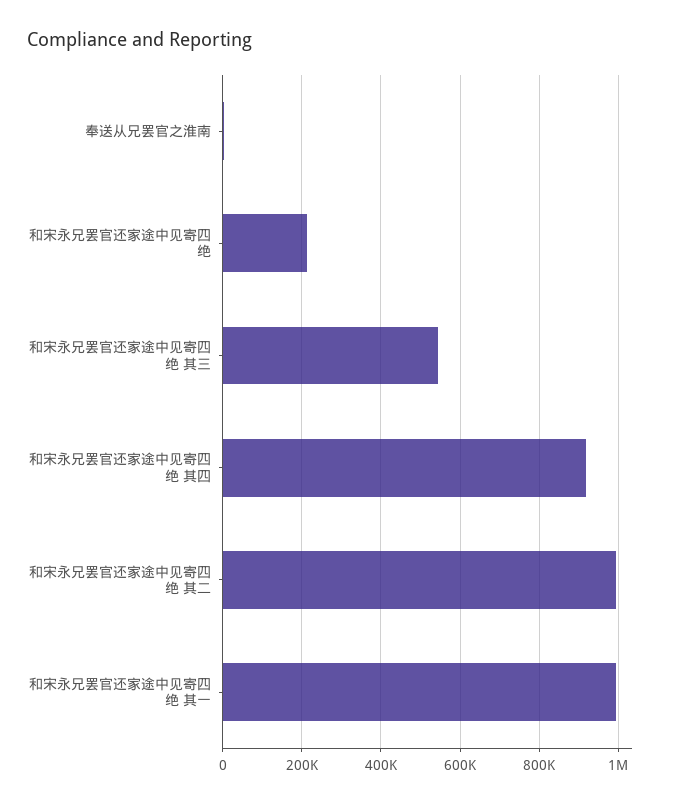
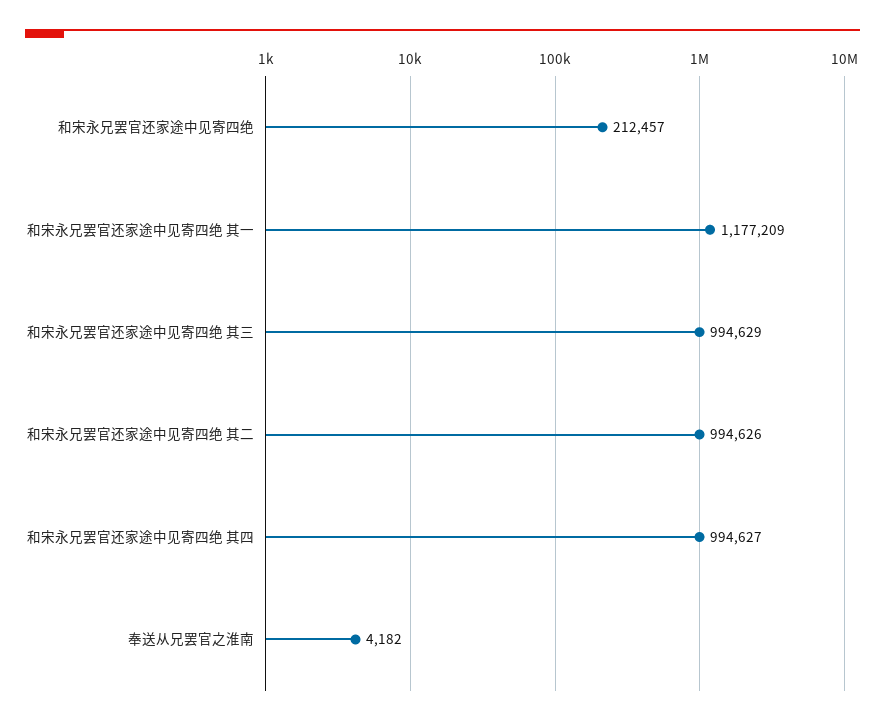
  {
    "奉送从兄罢官之淮南": 4182,
    "和宋永兄罢官还家途中见寄四绝": 212457,
-   "和宋永兄罢官还家途中见寄四绝 其三": 540000,
+   "和宋永兄罢官还家途中见寄四绝 其三": 994629,
-   "和宋永兄罢官还家途中见寄四绝 其四": 920000,
+   "和宋永兄罢官还家途中见寄四绝 其四": 994627,
    "和宋永兄罢官还家途中见寄四绝 其二": 994626,
-   "和宋永兄罢官还家途中见寄四绝 其一": 1000000
+   "和宋永兄罢官还家途中见寄四绝 其一": 1177209
  }

